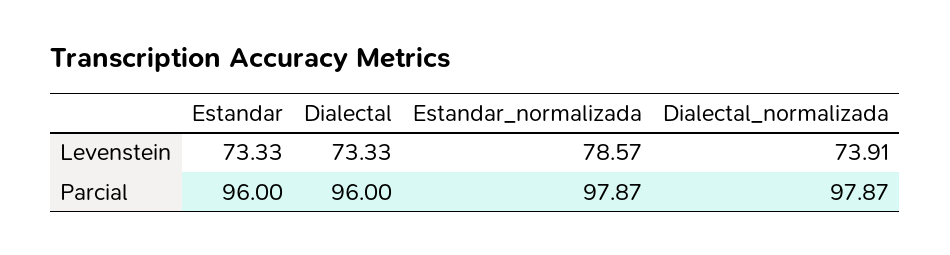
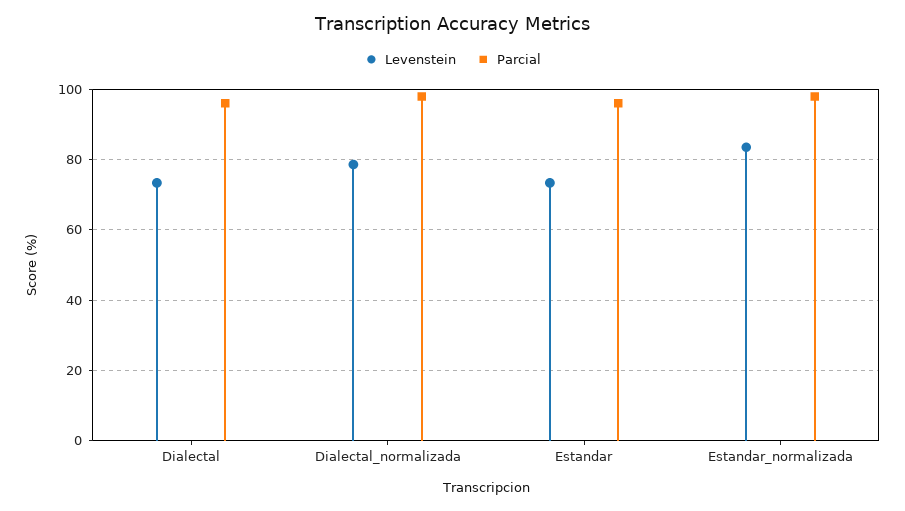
  {
    "Levenstein": {
      "Estandar": 73.33,
      "Dialectal": 73.33,
-     "Estandar_normalizada": 78.57,
+     "Estandar_normalizada": 84,
-     "Dialectal_normalizada": 73.91
+     "Dialectal_normalizada": 78
    },
    "Parcial": {
      "Estandar": 96,
      "Dialectal": 96,
      "Estandar_normalizada": 97.87,
      "Dialectal_normalizada": 97.87
    }
  }

